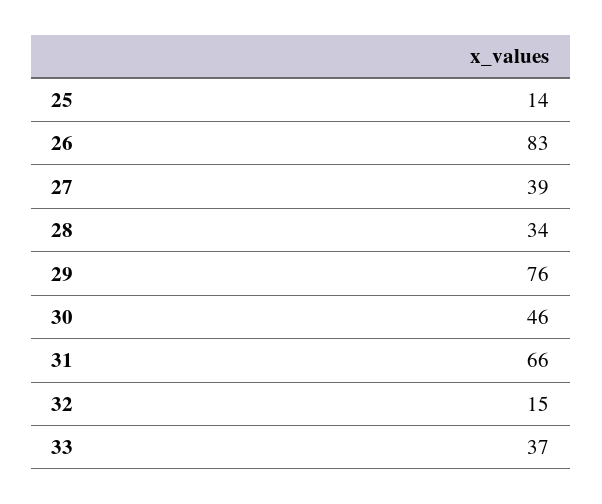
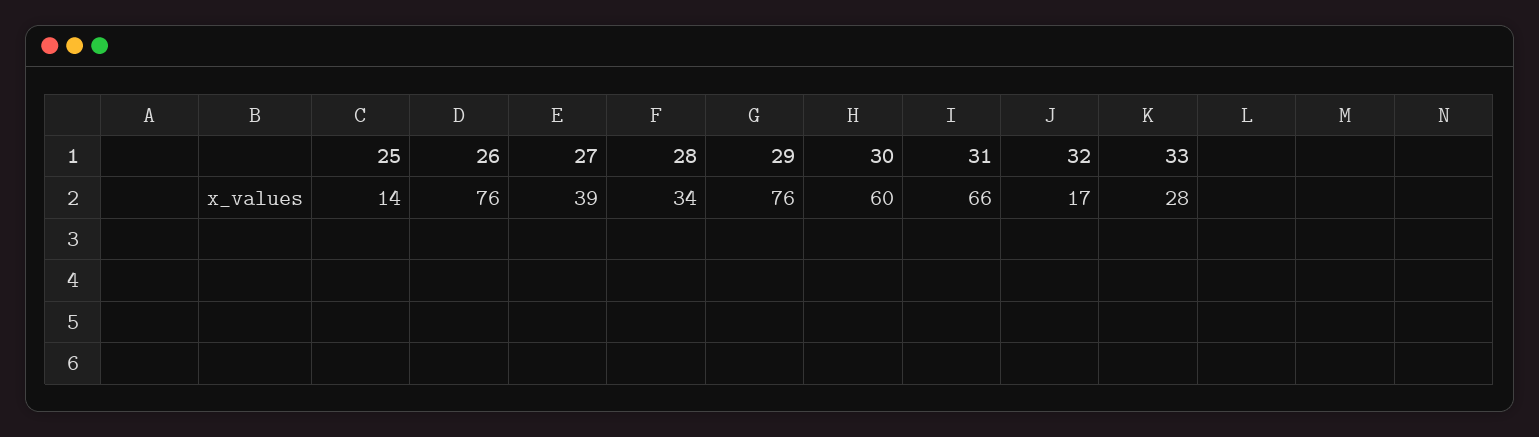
  {
    "25": 14,
-   "26": 83,
+   "26": 76,
    "27": 39,
    "28": 34,
    "29": 76,
-   "30": 46,
+   "30": 60,
    "31": 66,
-   "32": 15,
+   "32": 17,
-   "33": 37
+   "33": 28
  }

